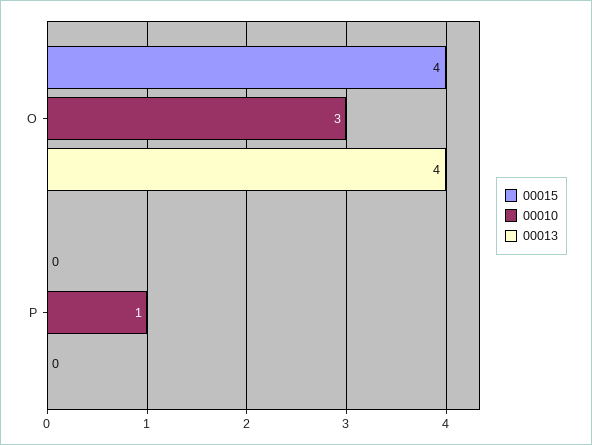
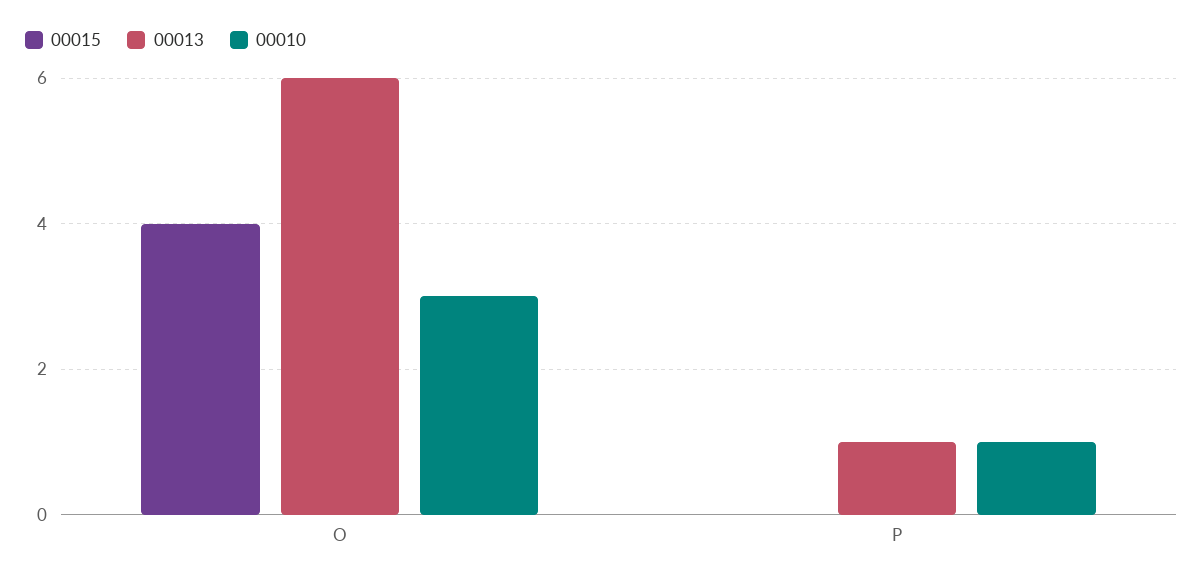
  {
    "00015": {
      "O": 4,
      "P": 0
    },
    "00010": {
      "O": 3,
      "P": 1
    },
    "00013": {
-     "O": 4,
+     "O": 6,
-     "P": 0
+     "P": 1
    }
  }

